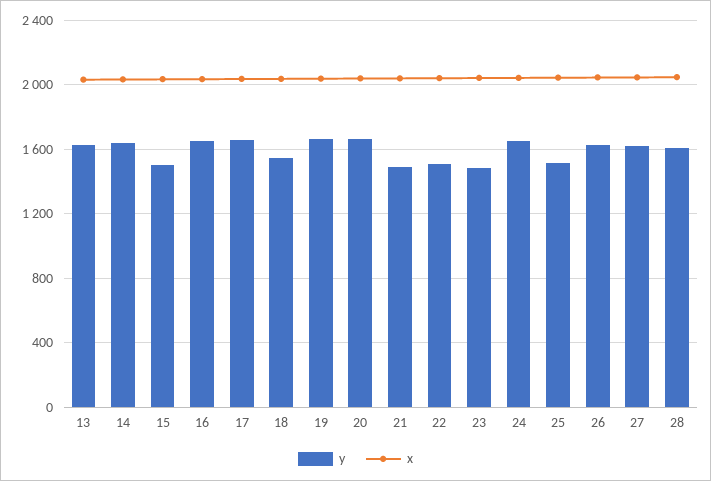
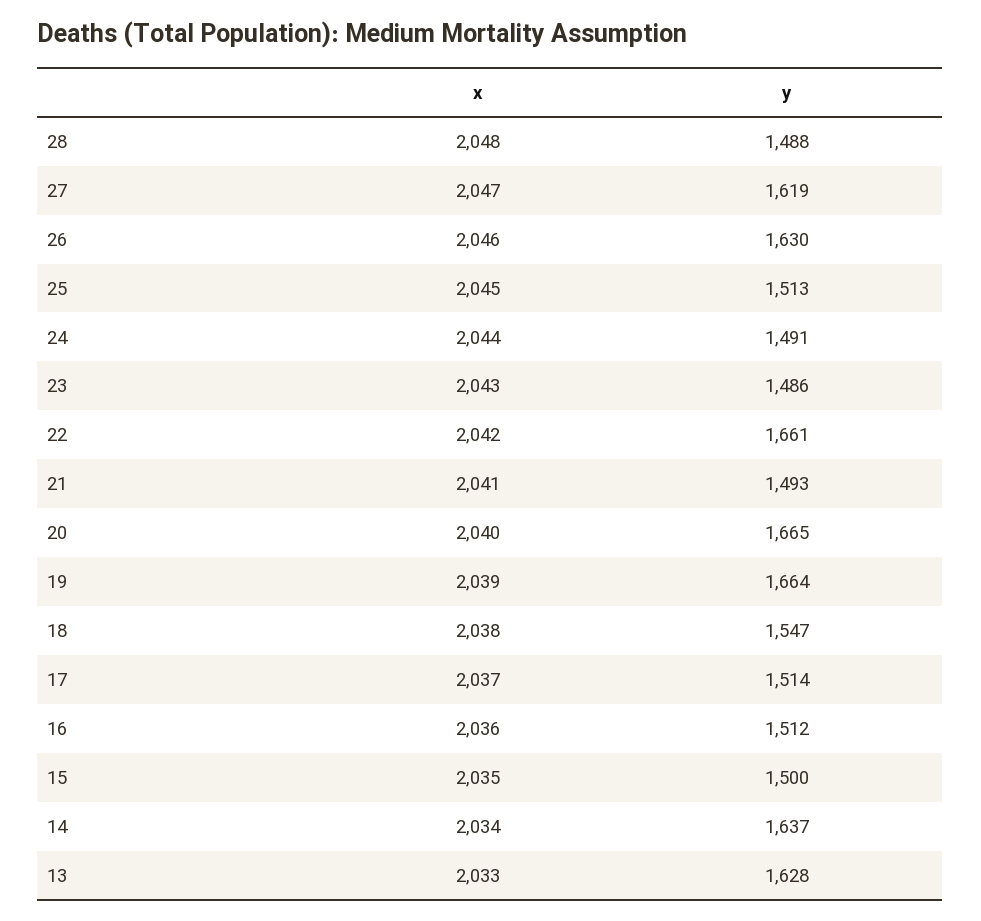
  {
    "y": {
      "13": 1628,
      "14": 1637,
      "15": 1500,
-     "16": 1650,
+     "16": 1512,
-     "17": 1650,
+     "17": 1514,
      "18": 1547,
      "19": 1664,
      "20": 1665,
      "21": 1493,
-     "22": 1500,
+     "22": 1661,
      "23": 1486,
-     "24": 1650,
+     "24": 1491,
      "25": 1513,
      "26": 1630,
      "27": 1619,
-     "28": 1600
+     "28": 1488
    },
    "x": {
      "13": 2033,
      "14": 2034,
      "15": 2035,
      "16": 2036,
      "17": 2037,
      "18": 2038,
      "19": 2039,
      "20": 2040,
      "21": 2041,
      "22": 2042,
      "23": 2043,
      "24": 2044,
      "25": 2045,
      "26": 2046,
      "27": 2047,
      "28": 2048
    }
  }

